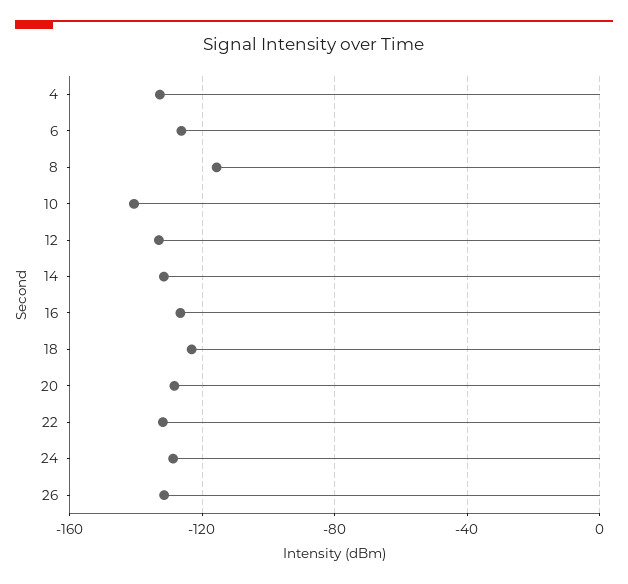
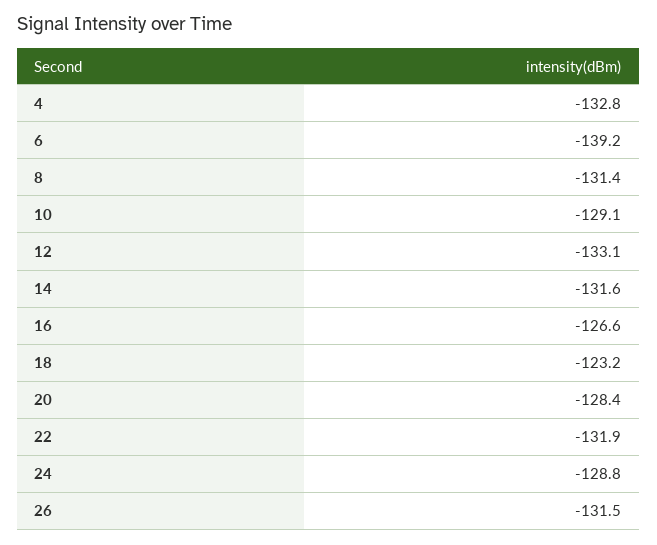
  {
    "4": -132.8,
-   "6": -125,
+   "6": -139.2,
-   "8": -115,
+   "8": -131.4,
-   "10": -140,
+   "10": -129.1,
    "12": -133.1,
    "14": -131.6,
    "16": -126.6,
    "18": -123.2,
    "20": -128.4,
    "22": -131.9,
    "24": -128.8,
    "26": -131.5
  }

